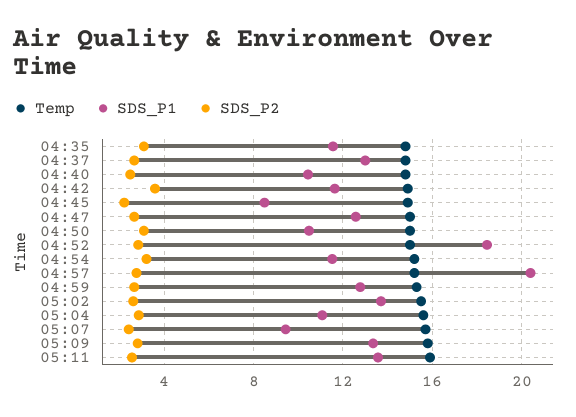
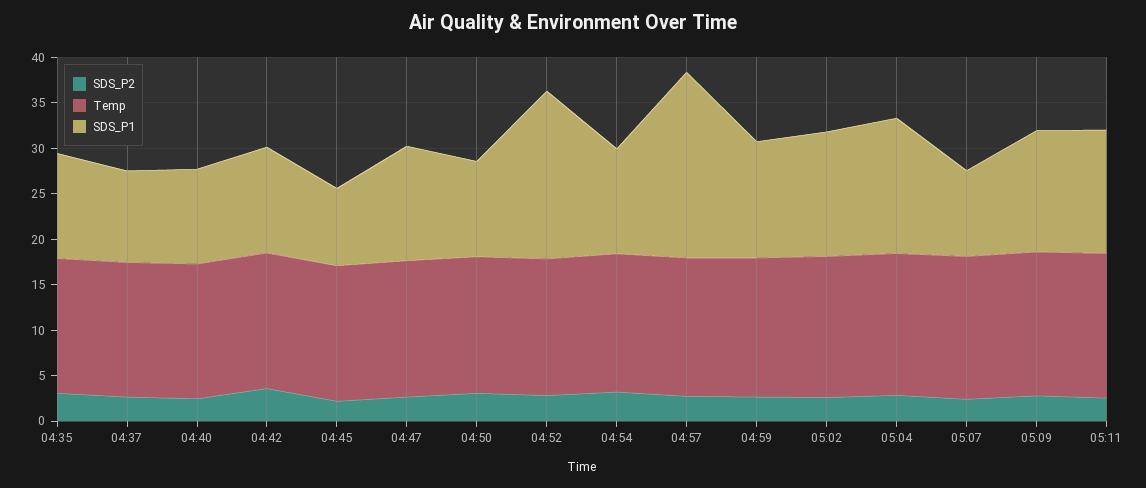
  {
    "Temp": {
      "04:35": 15,
      "04:37": 15,
      "04:40": 15,
      "04:42": 15,
      "04:45": 15,
      "04:47": 15,
      "04:50": 15,
      "04:52": 15,
      "04:54": 15,
      "04:57": 15,
      "04:59": 15.5,
      "05:02": 15.5,
      "05:04": 15.5,
      "05:07": 15.5,
      "05:09": 16,
      "05:11": 16
    },
    "SDS_P1": {
      "04:35": 11.5,
-     "04:37": 13,
+     "04:37": 10,
      "04:40": 10.5,
      "04:42": 11.5,
      "04:45": 8.5,
      "04:47": 12.5,
      "04:50": 10.5,
      "04:52": 18.5,
      "04:54": 11.5,
      "04:57": 20.5,
      "04:59": 13,
      "05:02": 13.5,
-     "05:04": 11,
+     "05:04": 15,
      "05:07": 9.5,
      "05:09": 13.5,
      "05:11": 13.5
    },
    "SDS_P2": {
      "04:35": 3,
      "04:37": 2.5,
      "04:40": 2.5,
      "04:42": 3.5,
      "04:45": 2,
      "04:47": 2.5,
      "04:50": 3,
      "04:52": 3,
      "04:54": 3,
      "04:57": 3,
      "04:59": 2.5,
      "05:02": 2.5,
      "05:04": 3,
      "05:07": 2.5,
      "05:09": 3,
      "05:11": 2.5
    }
  }

